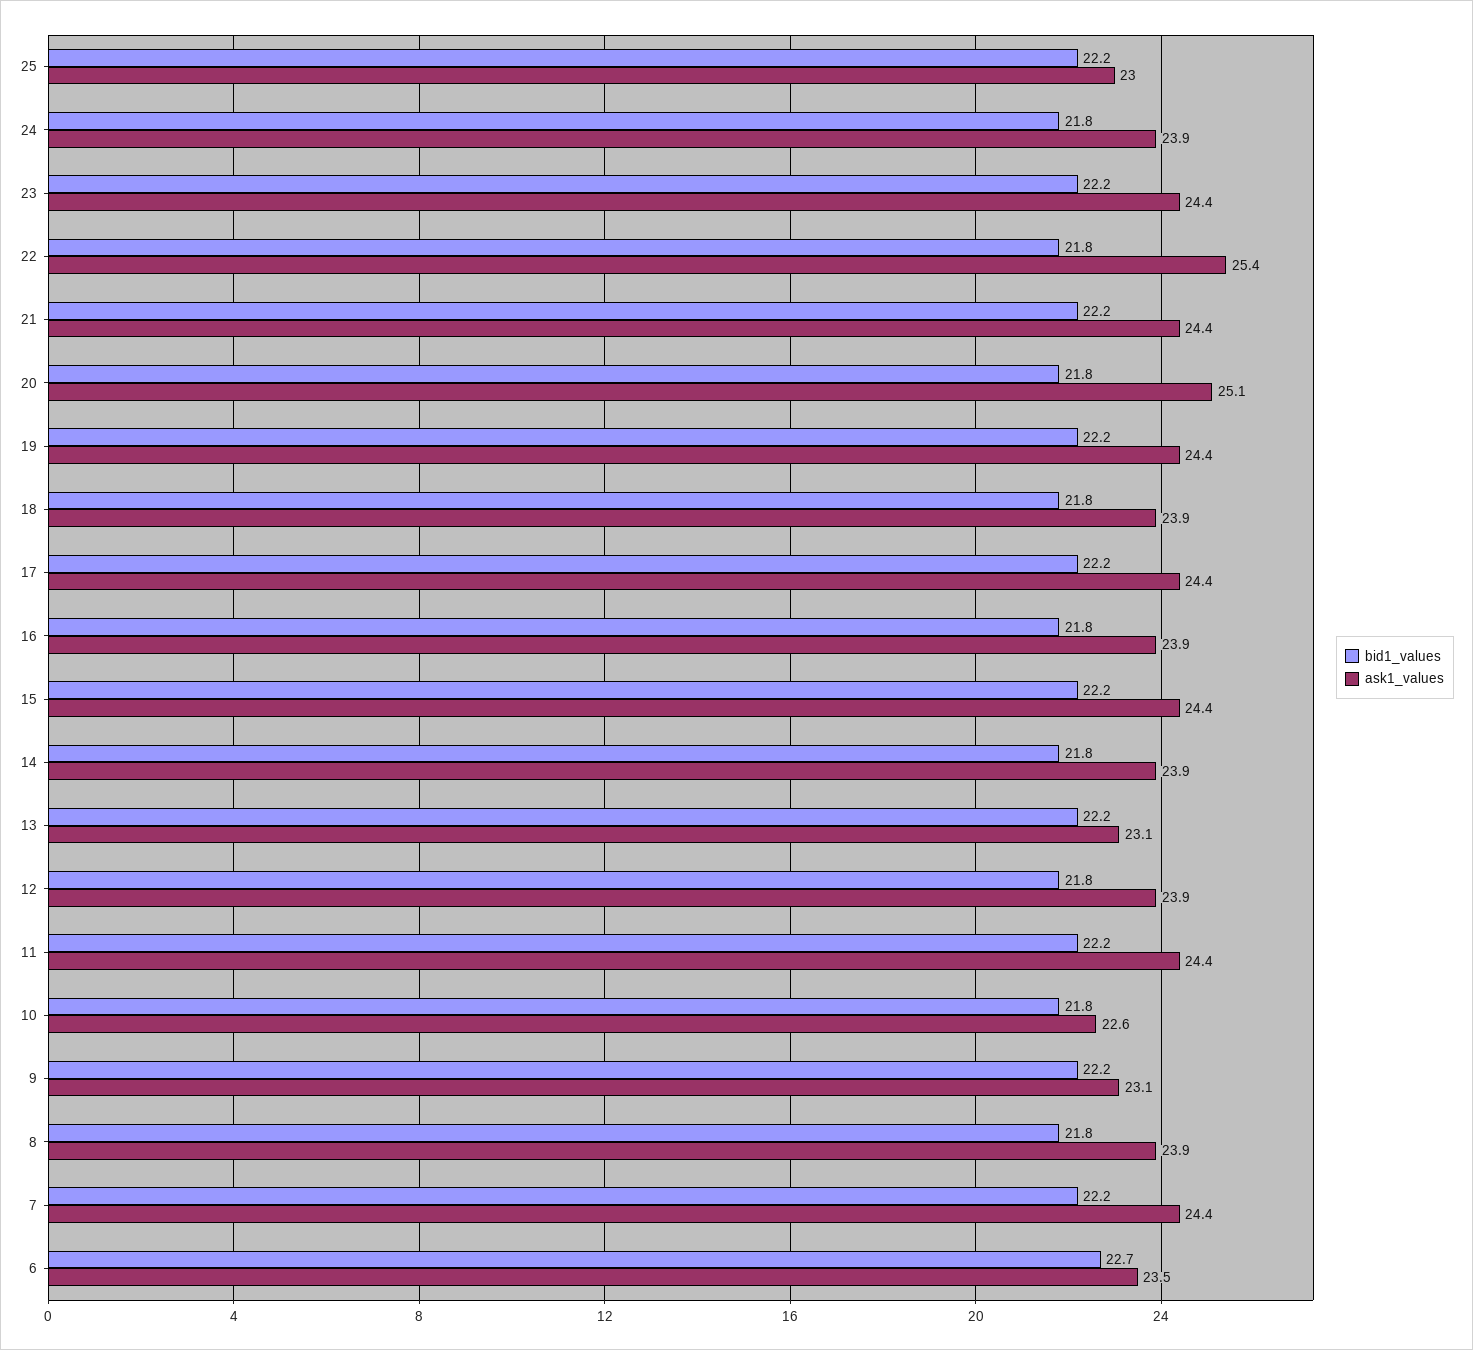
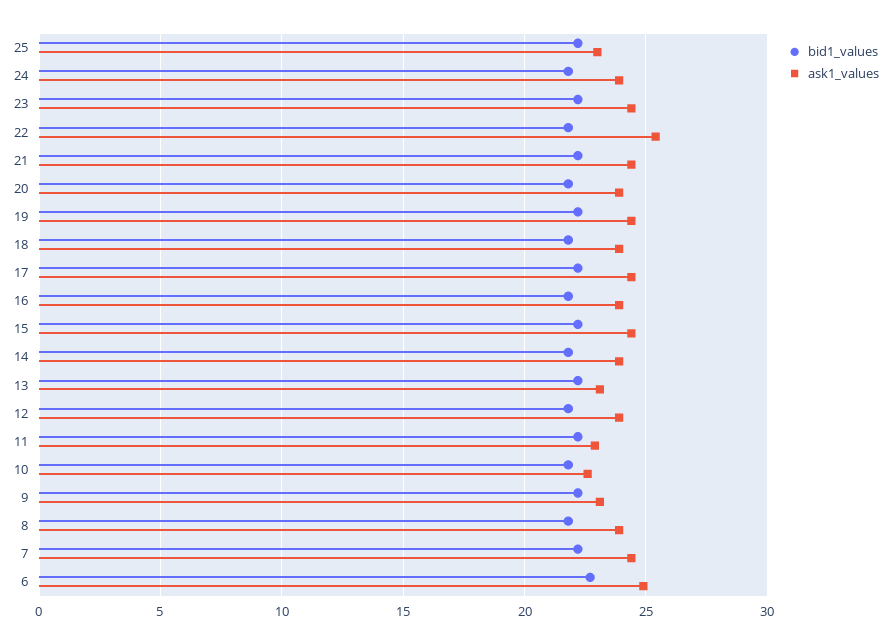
  {
    "bid1_values": {
      "25": 22.2,
      "24": 21.8,
      "23": 22.2,
      "22": 21.8,
      "21": 22.2,
      "20": 21.8,
      "19": 22.2,
      "18": 21.8,
      "17": 22.2,
      "16": 21.8,
      "15": 22.2,
      "14": 21.8,
      "13": 22.2,
      "12": 21.8,
      "11": 22.2,
      "10": 21.8,
      "9": 22.2,
      "8": 21.8,
      "7": 22.2,
      "6": 22.7
    },
    "ask1_values": {
      "25": 23,
      "24": 23.9,
      "23": 24.4,
      "22": 25.4,
      "21": 24.4,
-     "20": 25.1,
+     "20": 24,
      "19": 24.4,
      "18": 23.9,
      "17": 24.4,
      "16": 23.9,
      "15": 24.4,
      "14": 23.9,
      "13": 23.1,
      "12": 23.9,
-     "11": 24.4,
+     "11": 23,
      "10": 22.6,
      "9": 23.1,
      "8": 23.9,
      "7": 24.4,
-     "6": 23.5
+     "6": 25
    }
  }

